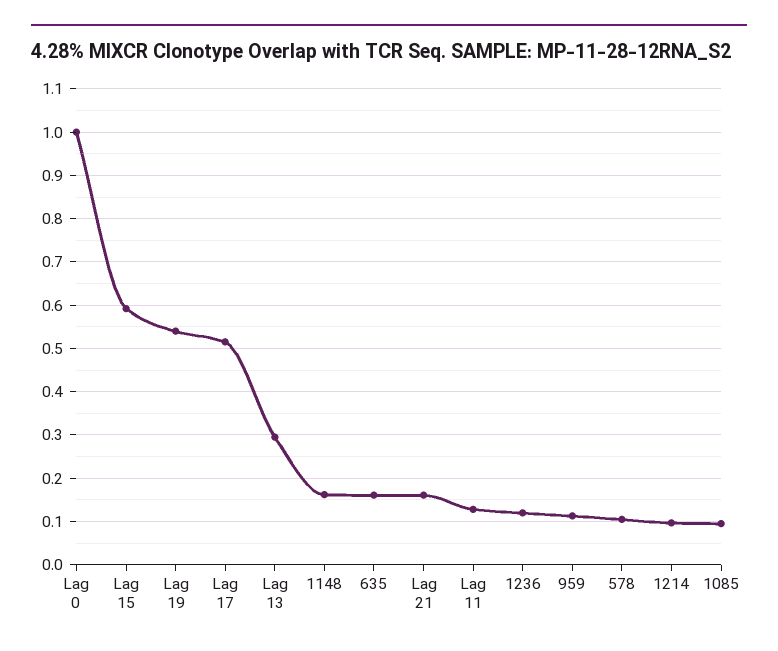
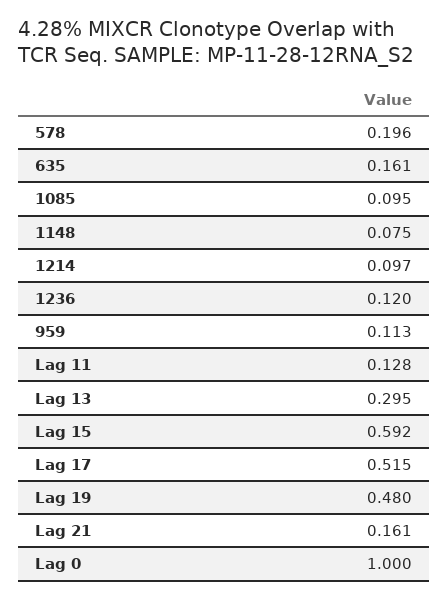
  {
    "Lag 0": 1,
    "Lag 15": 0.592,
-   "Lag 19": 0.54,
+   "Lag 19": 0.48,
    "Lag 17": 0.515,
    "Lag 13": 0.295,
-   "1148": 0.16,
+   "1148": 0.075,
    "635": 0.161,
    "Lag 21": 0.161,
    "Lag 11": 0.128,
    "1236": 0.12,
    "959": 0.113,
-   "578": 0.1,
+   "578": 0.196,
    "1214": 0.097,
    "1085": 0.095
  }

